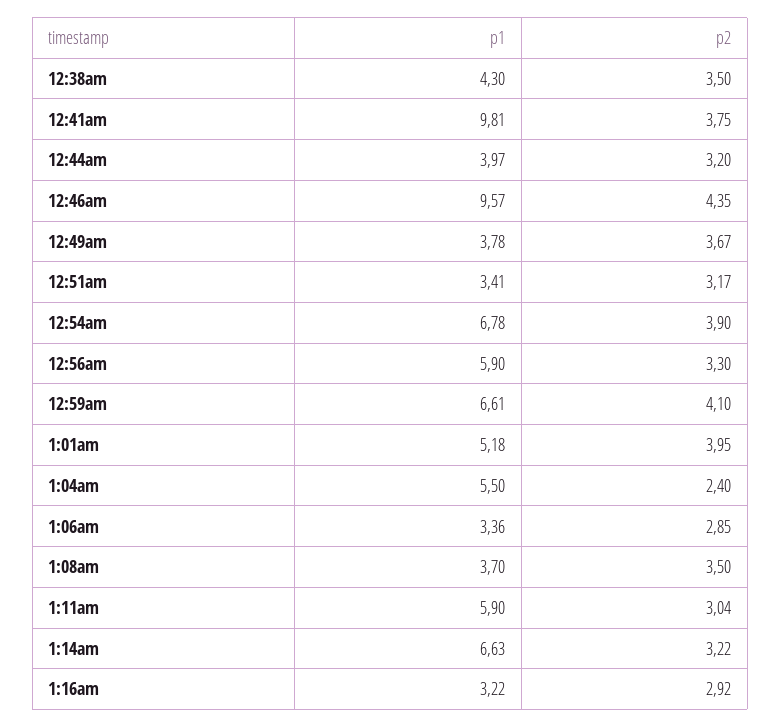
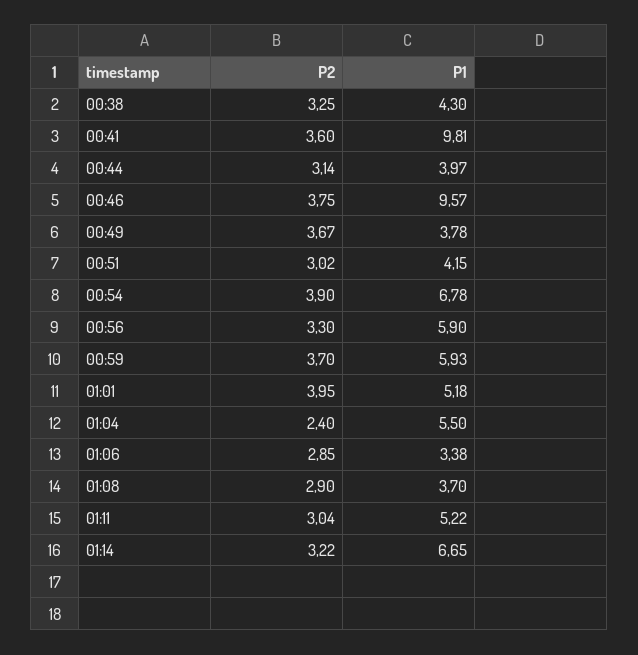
  {
    "p1": {
      "12:38am": 4.3,
      "12:41am": 9.81,
      "12:44am": 3.97,
      "12:46am": 9.57,
      "12:49am": 3.78,
-     "12:51am": 3.41,
+     "12:51am": 4.15,
      "12:54am": 6.78,
      "12:56am": 5.9,
-     "12:59am": 6.61,
+     "12:59am": 5.93,
      "1:01am": 5.18,
      "1:04am": 5.5,
-     "1:06am": 3.36,
+     "1:06am": 3.38,
      "1:08am": 3.7,
-     "1:11am": 5.9,
+     "1:11am": 5.22,
-     "1:14am": 6.63,
+     "1:14am": 6.65
-     "1:16am": 3.22
    },
    "p2": {
-     "12:38am": 3.5,
+     "12:38am": 3.25,
-     "12:41am": 3.75,
+     "12:41am": 3.6,
-     "12:44am": 3.2,
+     "12:44am": 3.14,
-     "12:46am": 4.35,
+     "12:46am": 3.75,
      "12:49am": 3.67,
-     "12:51am": 3.17,
+     "12:51am": 3.02,
      "12:54am": 3.9,
      "12:56am": 3.3,
-     "12:59am": 4.1,
+     "12:59am": 3.7,
      "1:01am": 3.95,
      "1:04am": 2.4,
      "1:06am": 2.85,
-     "1:08am": 3.5,
+     "1:08am": 2.9,
      "1:11am": 3.04,
-     "1:14am": 3.22,
+     "1:14am": 3.22
-     "1:16am": 2.92
    }
  }

